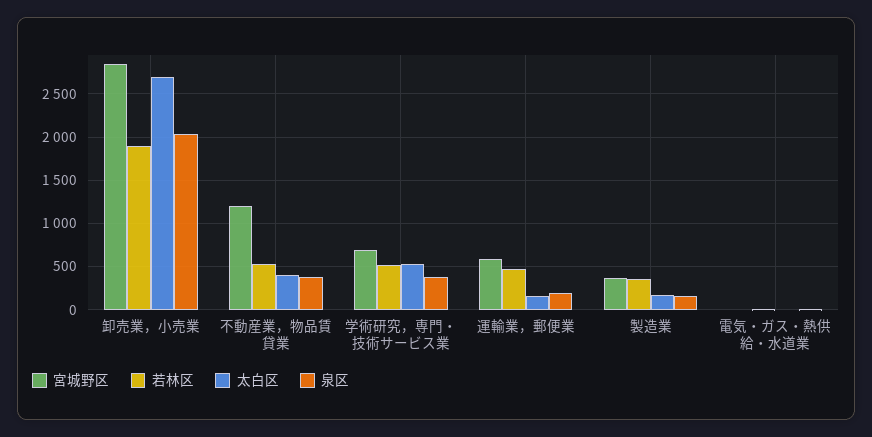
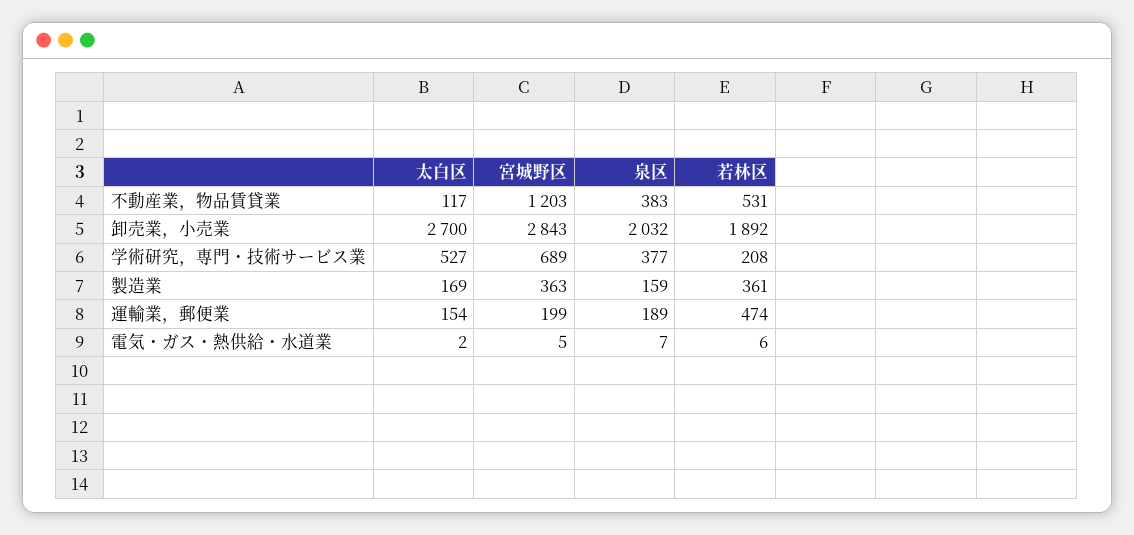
  {
    "宮城野区": {
      "卸売業，小売業": 2843,
      "不動産業，物品賃貸業": 1203,
      "学術研究，専門・技術サービス業": 689,
-     "運輸業，郵便業": 600,
+     "運輸業，郵便業": 199,
      "製造業": 363,
      "電気・ガス・熱供給・水道業": 5
    },
    "若林区": {
      "卸売業，小売業": 1892,
      "不動産業，物品賃貸業": 531,
-     "学術研究，専門・技術サービス業": 500,
+     "学術研究，専門・技術サービス業": 208,
      "運輸業，郵便業": 474,
      "製造業": 361,
      "電気・ガス・熱供給・水道業": 6
    },
    "太白区": {
      "卸売業，小売業": 2700,
-     "不動産業，物品賃貸業": 400,
+     "不動産業，物品賃貸業": 117,
      "学術研究，専門・技術サービス業": 527,
      "運輸業，郵便業": 154,
      "製造業": 169,
      "電気・ガス・熱供給・水道業": 2
    },
    "泉区": {
      "卸売業，小売業": 2032,
      "不動産業，物品賃貸業": 383,
      "学術研究，専門・技術サービス業": 377,
      "運輸業，郵便業": 189,
      "製造業": 159,
      "電気・ガス・熱供給・水道業": 7
    }
  }

